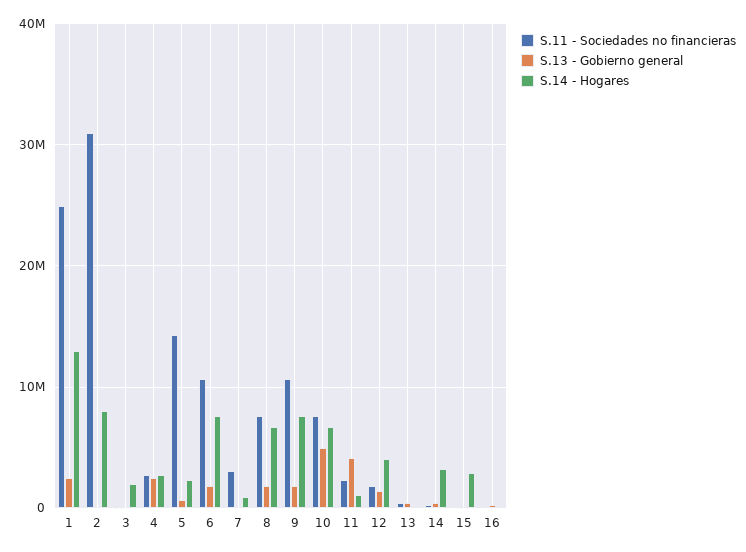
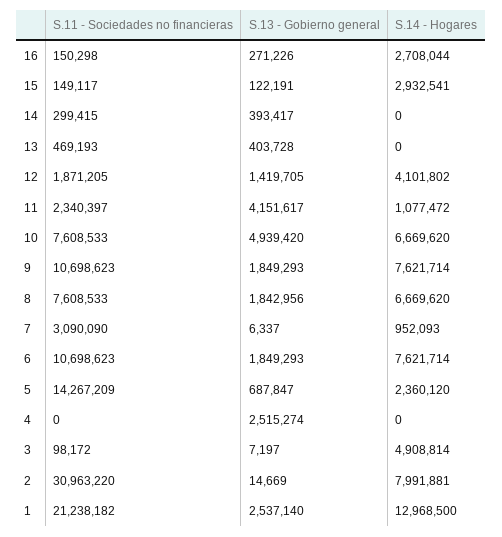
  {
    "S.11 - Sociedades no financieras": {
-     "1": 25000000,
+     "1": 21238182,
      "2": 30963220,
      "3": 98172,
-     "4": 3000000,
+     "4": 0,
      "5": 14267209,
      "6": 10698623,
      "7": 3090090,
      "8": 7608533,
      "9": 10698623,
      "10": 7608533,
      "11": 2340397,
      "12": 1871205,
      "13": 469193,
      "14": 299415,
      "15": 149117,
      "16": 150298
    },
    "S.13 - Gobierno general": {
      "1": 2537140,
      "2": 14669,
      "3": 7197,
      "4": 2515274,
      "5": 687847,
      "6": 1849293,
      "7": 6337,
      "8": 1842956,
      "9": 1849293,
      "10": 4939420,
      "11": 4151617,
      "12": 1419705,
      "13": 403728,
      "14": 393417,
      "15": 122191,
      "16": 271226
    },
    "S.14 - Hogares": {
      "1": 12968500,
      "2": 7991881,
-     "3": 2000000,
+     "3": 4908814,
-     "4": 3000000,
+     "4": 0,
      "5": 2360120,
      "6": 7621714,
      "7": 952093,
      "8": 6669620,
      "9": 7621714,
      "10": 6669620,
      "11": 1077472,
      "12": 4101802,
      "13": 0,
-     "14": 3000000,
+     "14": 0,
      "15": 2932541,
-     "16": 0
+     "16": 2708044
    }
  }

